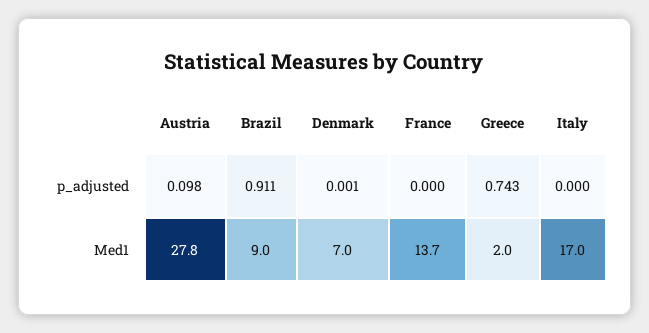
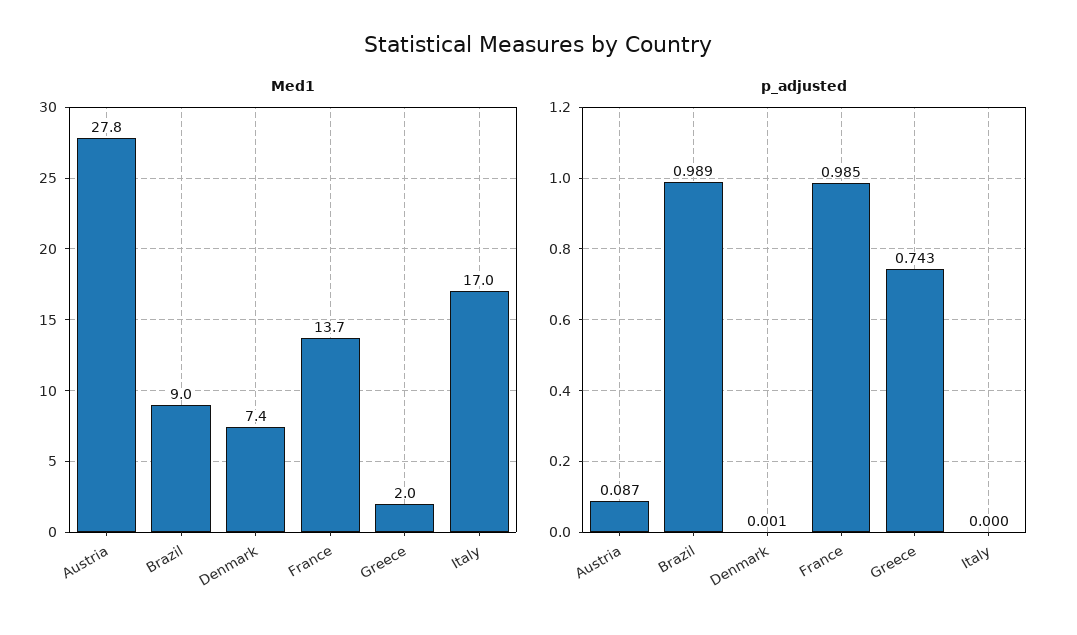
  {
    "p_adjusted": {
-     "Austria": 0.098,
+     "Austria": 0.087,
-     "Brazil": 0.911,
+     "Brazil": 0.989,
      "Denmark": 0.001,
-     "France": 0,
+     "France": 0.985,
      "Greece": 0.743,
      "Italy": 0
    },
    "Med1": {
      "Austria": 27.8,
      "Brazil": 9,
-     "Denmark": 7,
+     "Denmark": 7.4,
      "France": 13.7,
      "Greece": 2,
      "Italy": 17
    }
  }

